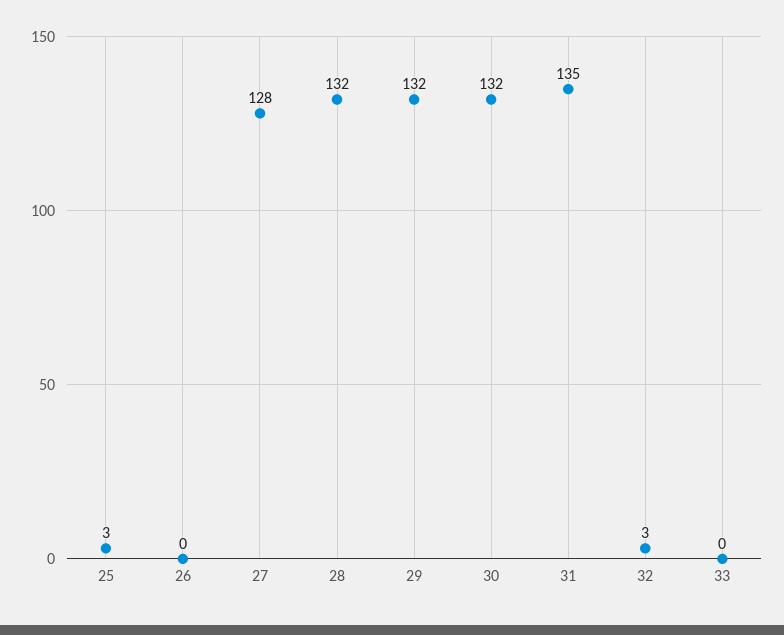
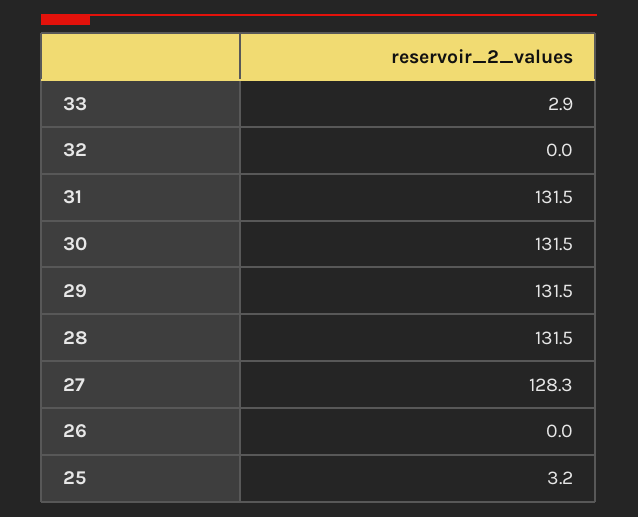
  {
    "25": 3.2,
    "26": 0,
    "27": 128.3,
    "28": 131.5,
    "29": 131.5,
    "30": 131.5,
-   "31": 135,
+   "31": 131.5,
-   "32": 3,
+   "32": 0,
-   "33": 0
+   "33": 2.9
  }

